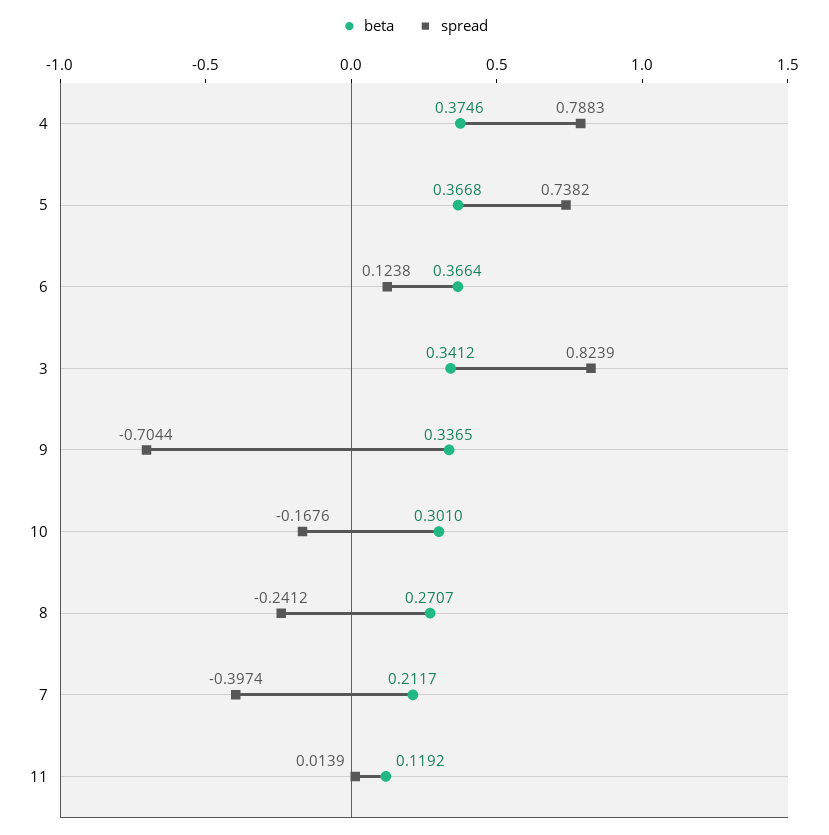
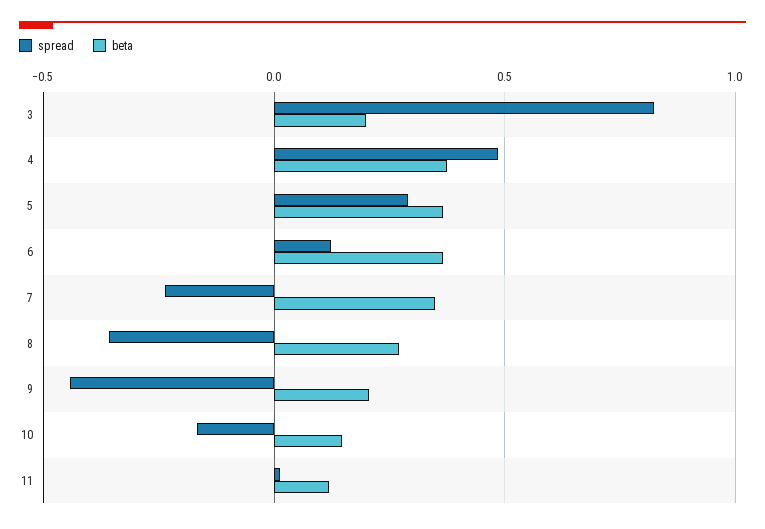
  {
    "beta": {
      "4": 0.3746,
      "5": 0.3668,
      "6": 0.3664,
-     "3": 0.3412,
+     "3": 0.2,
-     "9": 0.3365,
+     "9": 0.2,
-     "10": 0.301,
+     "10": 0.15,
      "8": 0.2707,
-     "7": 0.2117,
+     "7": 0.35,
      "11": 0.1192
    },
    "spread": {
-     "4": 0.7883,
+     "4": 0.5,
-     "5": 0.7382,
+     "5": 0.3,
      "6": 0.1238,
      "3": 0.8239,
-     "9": -0.7044,
+     "9": -0.45,
      "10": -0.1676,
-     "8": -0.2412,
+     "8": -0.35,
-     "7": -0.3974,
+     "7": -0.25,
      "11": 0.0139
    }
  }

